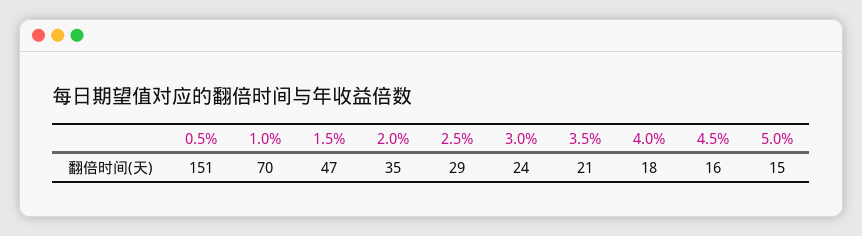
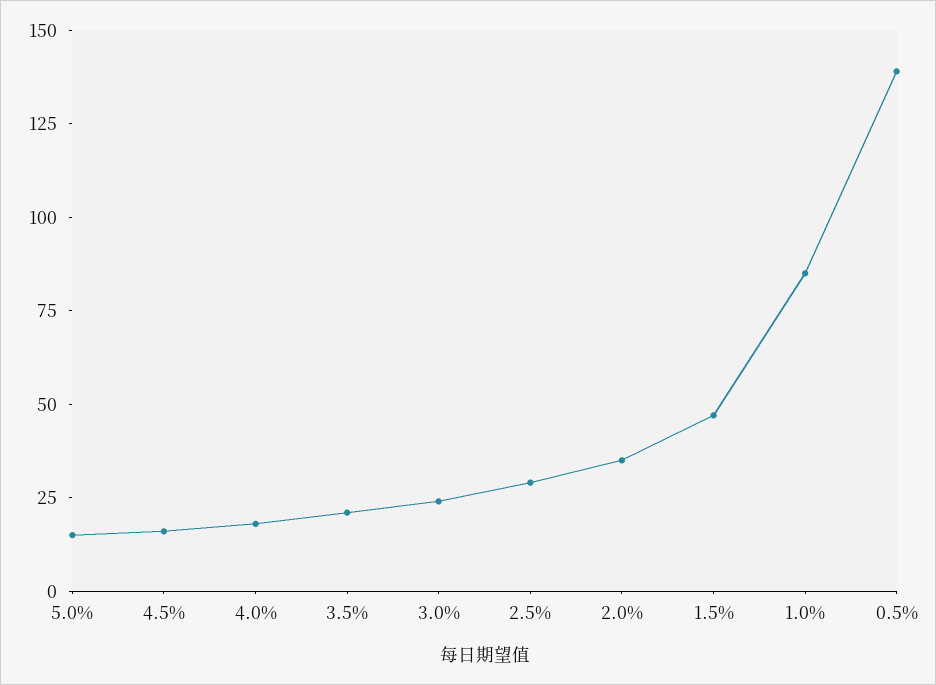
  {
-   "0.5%": 151,
+   "0.5%": 140,
-   "1.0%": 70,
+   "1.0%": 85,
    "1.5%": 47,
    "2.0%": 35,
    "2.5%": 29,
    "3.0%": 24,
    "3.5%": 21,
    "4.0%": 18,
    "4.5%": 16,
    "5.0%": 15
  }

